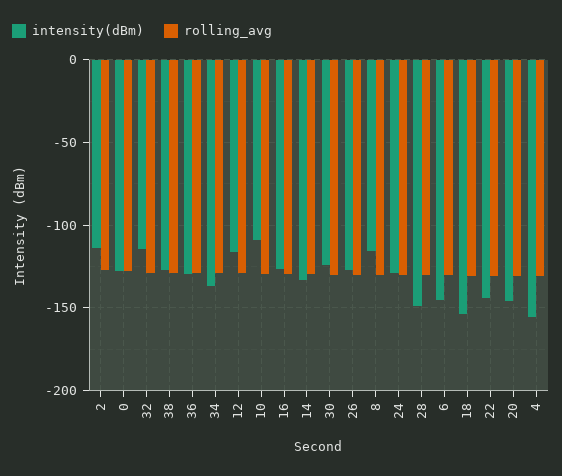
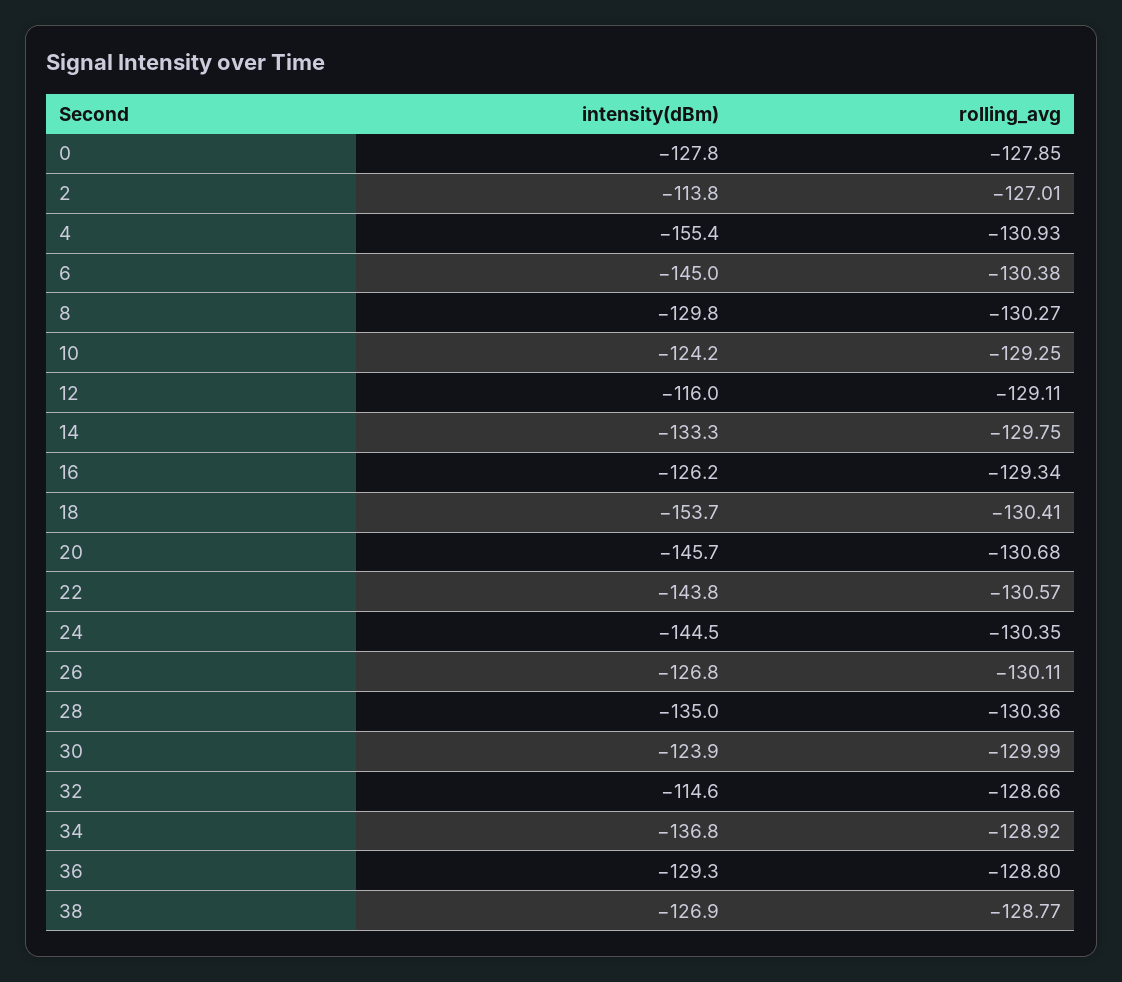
  {
    "intensity(dBm)": {
      "2": -113.8,
      "0": -127.8,
      "32": -114.6,
      "38": -126.9,
      "36": -129.3,
      "34": -136.8,
      "12": -116,
-     "10": -110,
+     "10": -124.2,
      "16": -126.2,
      "14": -133.3,
      "30": -123.9,
      "26": -126.8,
-     "8": -115,
+     "8": -129.8,
-     "24": -130,
+     "24": -144.5,
-     "28": -150,
+     "28": -135,
      "6": -145,
      "18": -153.7,
      "22": -143.8,
      "20": -145.7,
      "4": -155.4
    },
    "rolling_avg": {
      "2": -127.01,
      "0": -127.85,
      "32": -128.66,
      "38": -128.77,
      "36": -128.8,
      "34": -128.92,
      "12": -129.11,
      "10": -129.25,
      "16": -129.34,
      "14": -129.75,
      "30": -129.99,
      "26": -130.11,
      "8": -130.27,
      "24": -130.35,
      "28": -130.36,
      "6": -130.38,
      "18": -130.41,
      "22": -130.57,
      "20": -130.68,
      "4": -130.93
    }
  }

